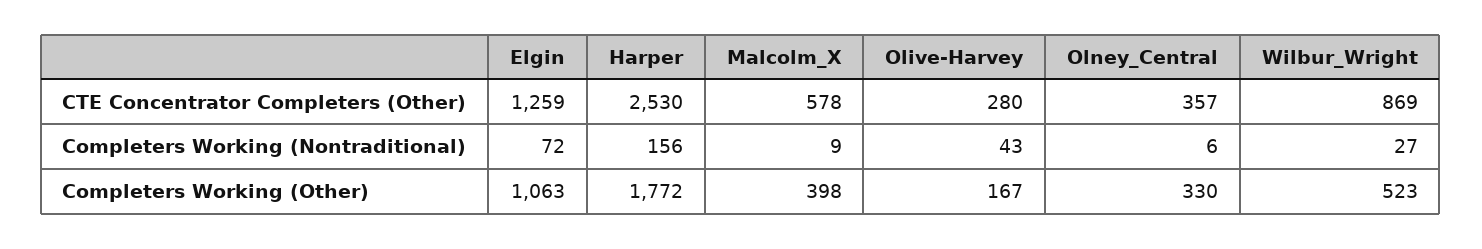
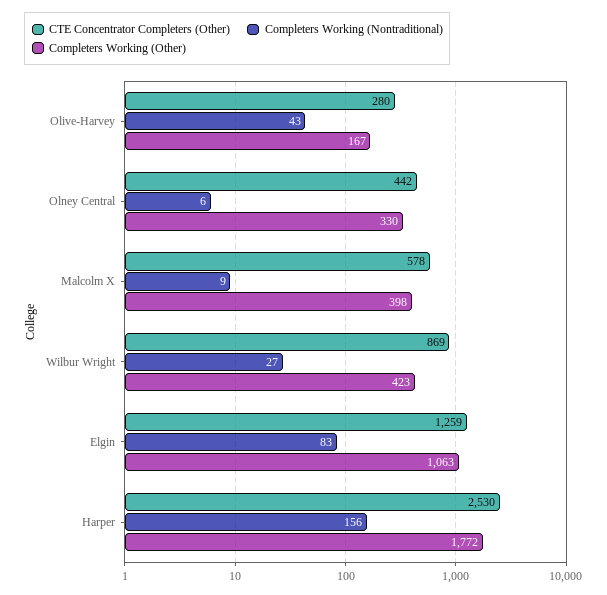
  {
    "CTE Concentrator Completers (Other)": {
      "Elgin": 1259,
      "Harper": 2530,
      "Malcolm_X": 578,
      "Olive-Harvey": 280,
-     "Olney_Central": 357,
+     "Olney_Central": 442,
      "Wilbur_Wright": 869
    },
    "Completers Working (Nontraditional)": {
-     "Elgin": 72,
+     "Elgin": 83,
      "Harper": 156,
      "Malcolm_X": 9,
      "Olive-Harvey": 43,
      "Olney_Central": 6,
      "Wilbur_Wright": 27
    },
    "Completers Working (Other)": {
      "Elgin": 1063,
      "Harper": 1772,
      "Malcolm_X": 398,
      "Olive-Harvey": 167,
      "Olney_Central": 330,
-     "Wilbur_Wright": 523
+     "Wilbur_Wright": 423
    }
  }

